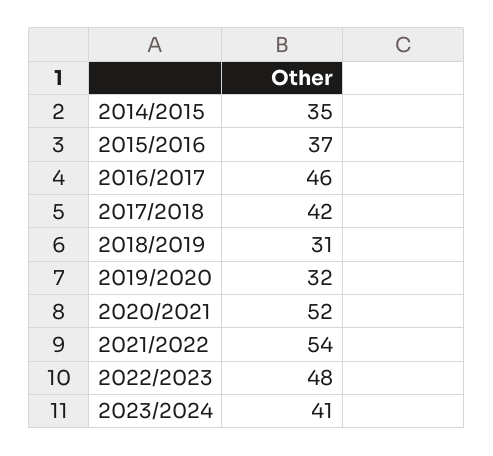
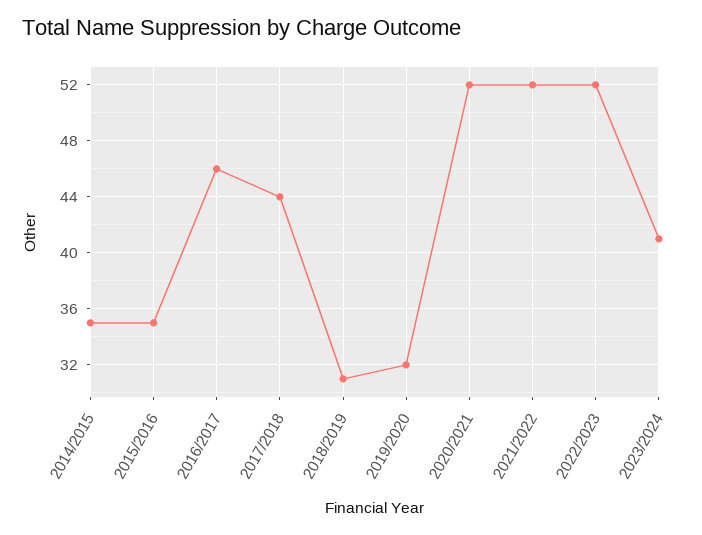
  {
    "2014/2015": 35,
-   "2015/2016": 37,
+   "2015/2016": 35,
    "2016/2017": 46,
-   "2017/2018": 42,
+   "2017/2018": 44,
    "2018/2019": 31,
    "2019/2020": 32,
    "2020/2021": 52,
-   "2021/2022": 54,
+   "2021/2022": 52,
-   "2022/2023": 48,
+   "2022/2023": 52,
    "2023/2024": 41
  }

